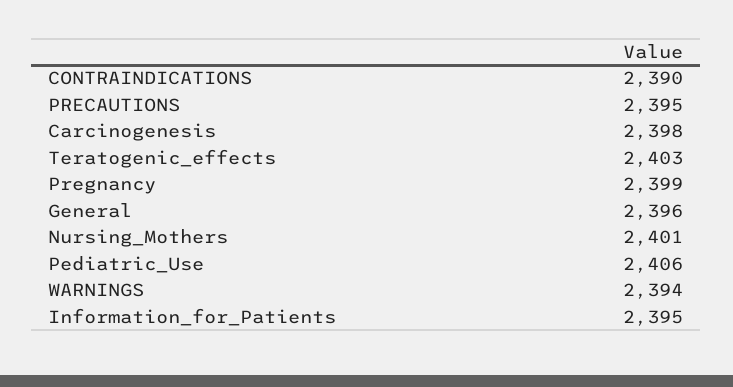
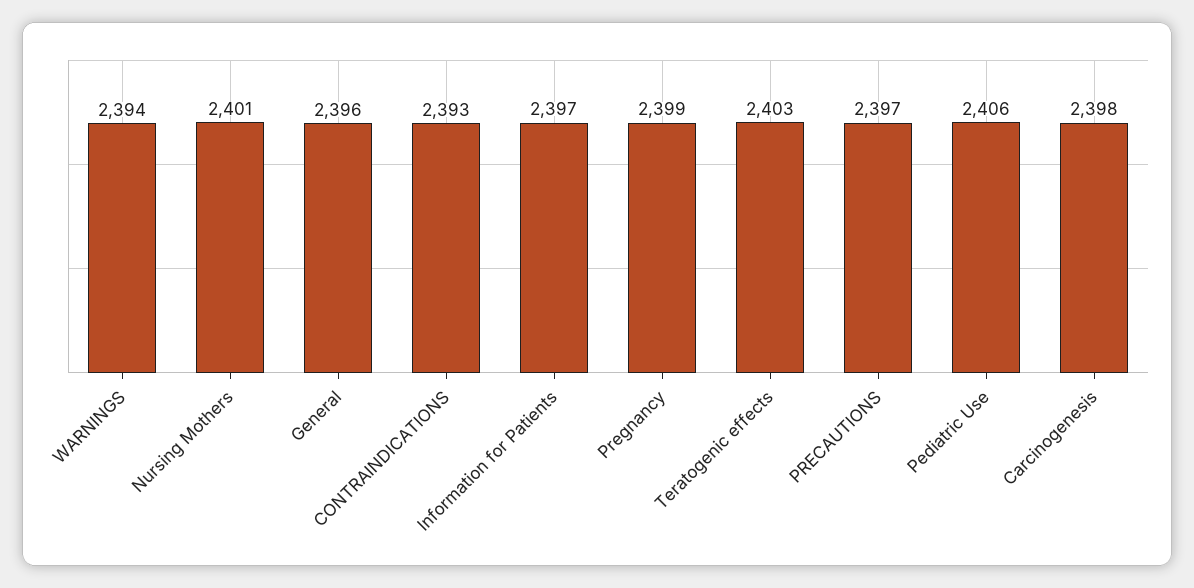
  {
-   "CONTRAINDICATIONS": 2390,
+   "CONTRAINDICATIONS": 2393,
-   "PRECAUTIONS": 2395,
+   "PRECAUTIONS": 2397,
    "Carcinogenesis": 2398,
    "Teratogenic_effects": 2403,
    "Pregnancy": 2399,
    "General": 2396,
    "Nursing_Mothers": 2401,
    "Pediatric_Use": 2406,
    "WARNINGS": 2394,
-   "Information_for_Patients": 2395
+   "Information_for_Patients": 2397
  }

